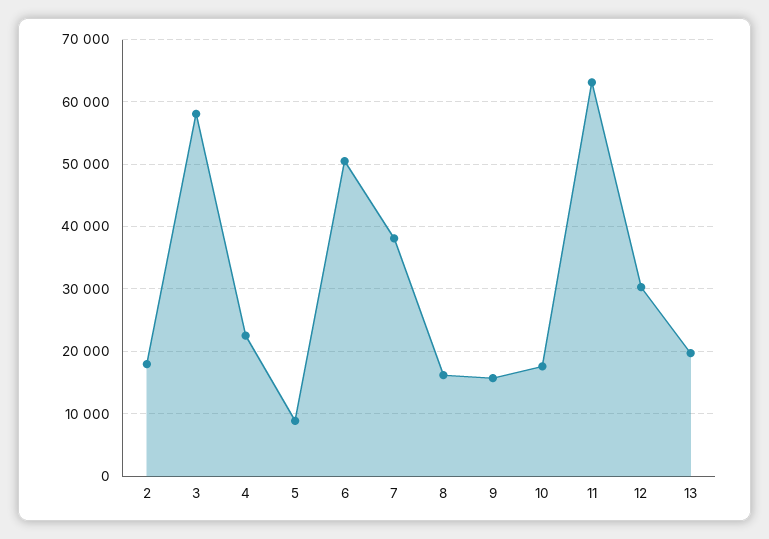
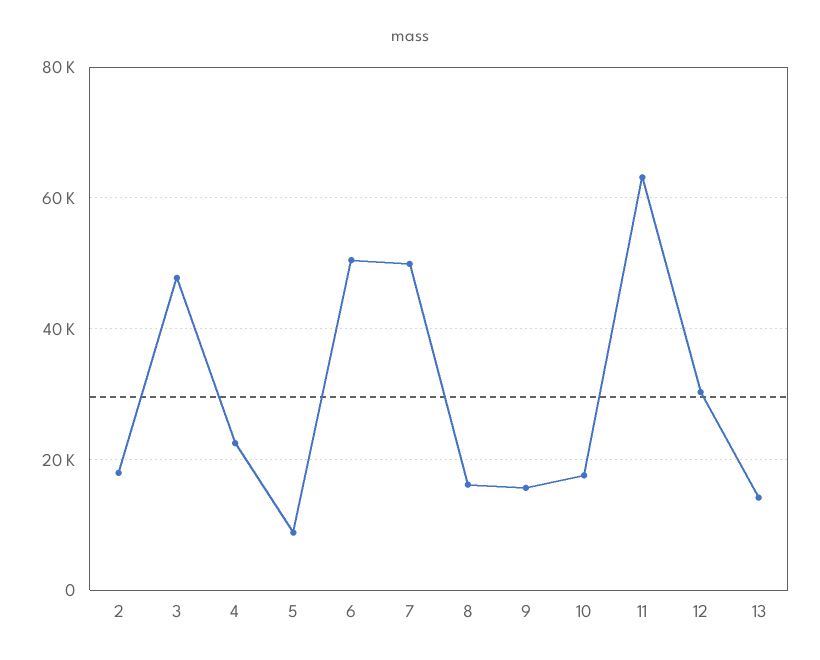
  {
    "2": 18000,
-   "3": 58000,
+   "3": 48000,
    "4": 23000,
    "5": 9000,
    "6": 51000,
-   "7": 38000,
+   "7": 50000,
    "8": 16000,
    "9": 16000,
    "10": 18000,
    "11": 63000,
    "12": 30000,
-   "13": 20000
+   "13": 14000
  }

